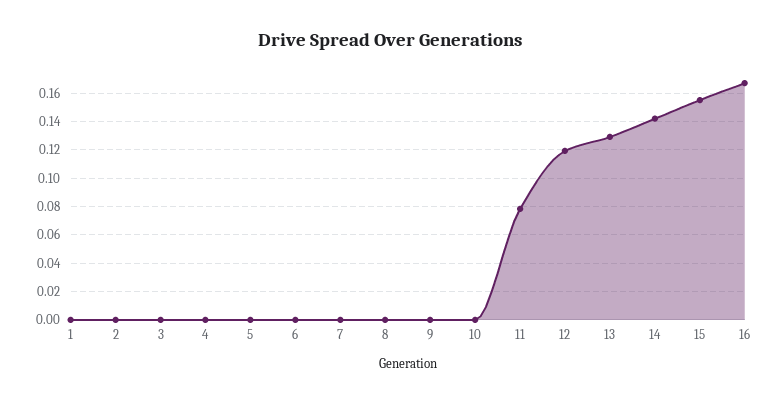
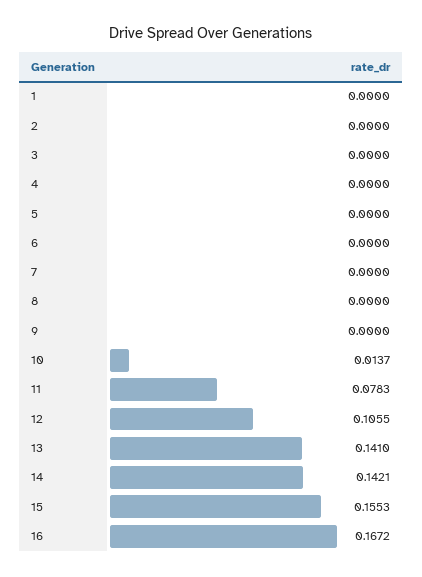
  {
    "1": 0,
    "2": 0,
    "3": 0,
    "4": 0,
    "5": 0,
    "6": 0,
    "7": 0,
    "8": 0,
    "9": 0,
-   "10": 0,
+   "10": 0.0137,
    "11": 0.0783,
-   "12": 0.12,
+   "12": 0.1055,
-   "13": 0.13,
+   "13": 0.141,
    "14": 0.1421,
    "15": 0.1553,
    "16": 0.1672
  }

